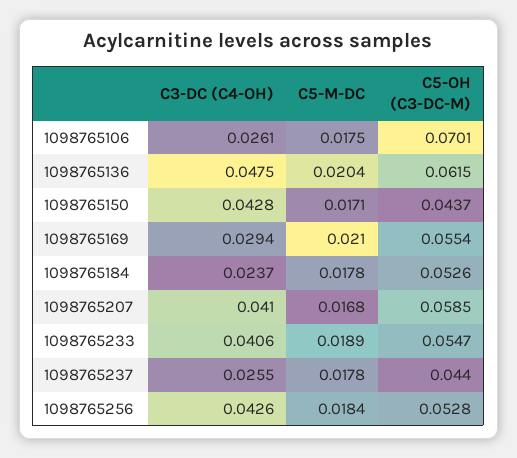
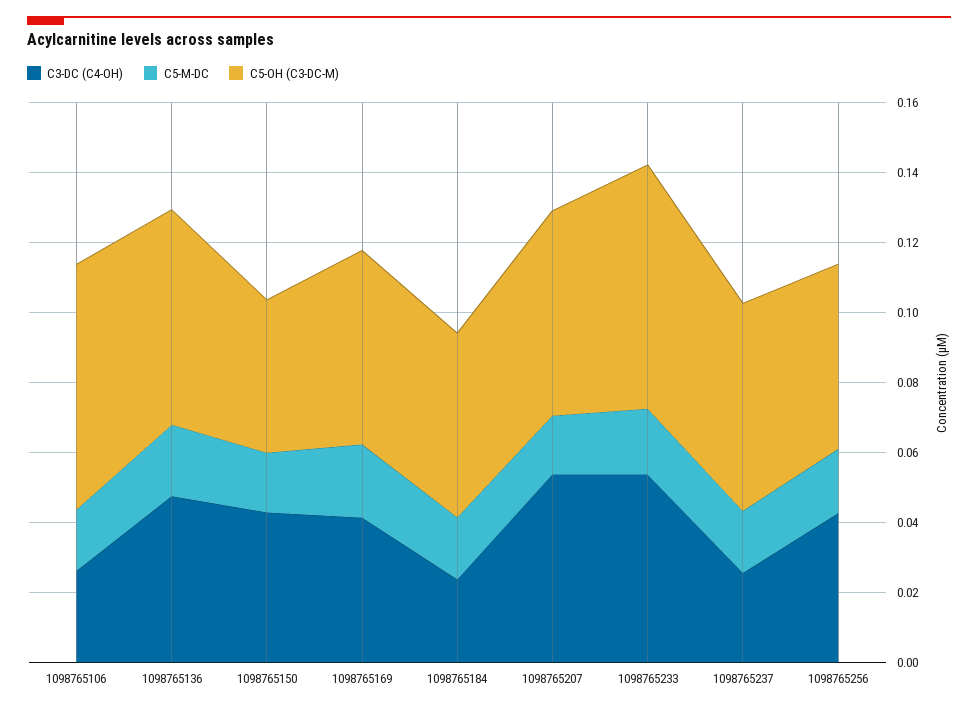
  {
    "C3-DC (C4-OH)": {
      "1098765106": 0.0261,
      "1098765136": 0.0475,
      "1098765150": 0.0428,
-     "1098765169": 0.0294,
+     "1098765169": 0.04,
      "1098765184": 0.0237,
-     "1098765207": 0.041,
+     "1098765207": 0.055,
-     "1098765233": 0.0406,
+     "1098765233": 0.055,
      "1098765237": 0.0255,
      "1098765256": 0.0426
    },
    "C5-M-DC": {
      "1098765106": 0.0175,
      "1098765136": 0.0204,
      "1098765150": 0.0171,
      "1098765169": 0.021,
      "1098765184": 0.0178,
      "1098765207": 0.0168,
      "1098765233": 0.0189,
      "1098765237": 0.0178,
      "1098765256": 0.0184
    },
    "C5-OH (C3-DC-M)": {
      "1098765106": 0.0701,
      "1098765136": 0.0615,
      "1098765150": 0.0437,
      "1098765169": 0.0554,
      "1098765184": 0.0526,
      "1098765207": 0.0585,
-     "1098765233": 0.0547,
+     "1098765233": 0.07,
-     "1098765237": 0.044,
+     "1098765237": 0.06,
      "1098765256": 0.0528
    }
  }

